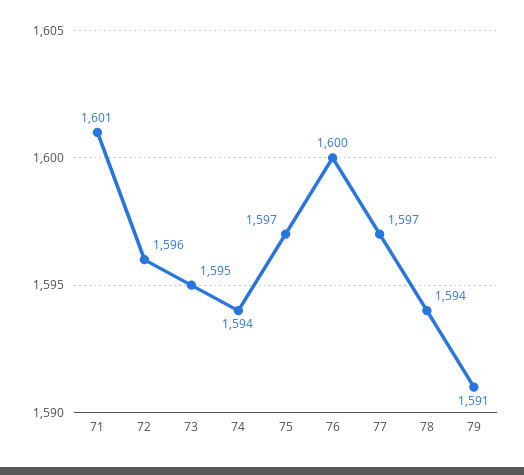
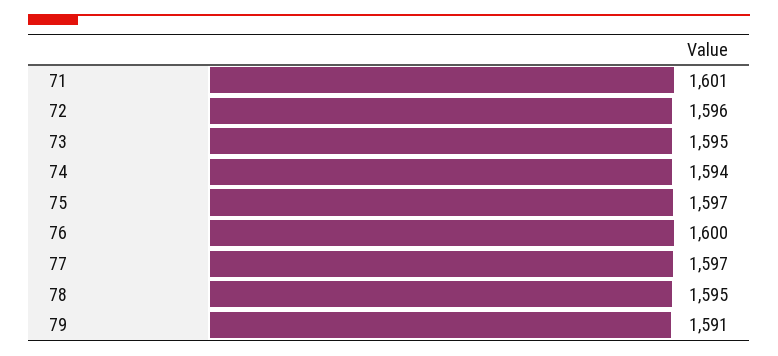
  {
    "71": 1601,
    "72": 1596,
    "73": 1595,
    "74": 1594,
    "75": 1597,
    "76": 1600,
    "77": 1597,
-   "78": 1594,
+   "78": 1595,
    "79": 1591
  }

